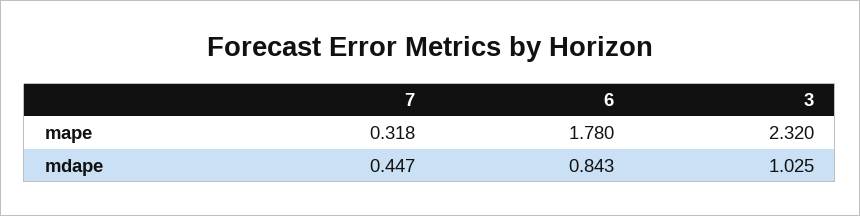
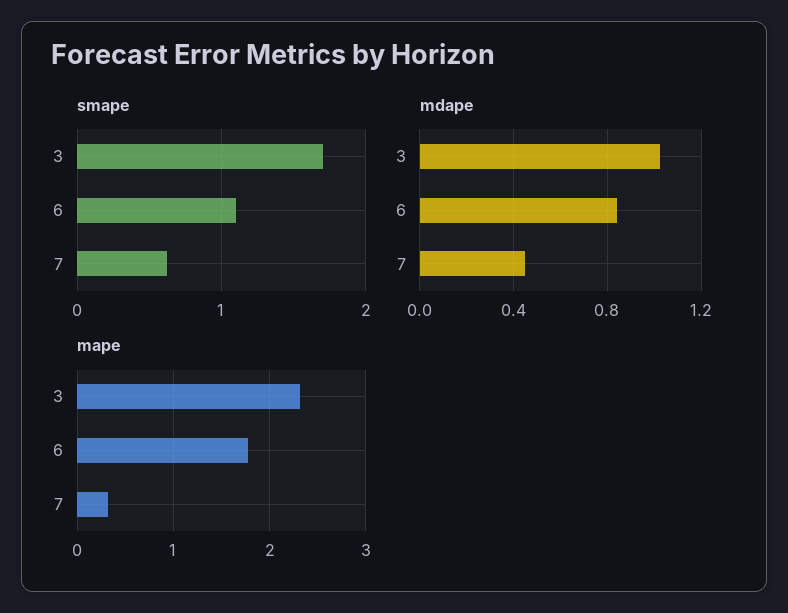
  {
    "mape": {
      "7": 0.318,
      "6": 1.78,
      "3": 2.32
    },
    "mdape": {
      "7": 0.447,
      "6": 0.843,
      "3": 1.025
-   }
+   },
+   "smape": {
+     "3": 1.7,
+     "6": 1.1,
+     "7": 0.6
+   }
  }

